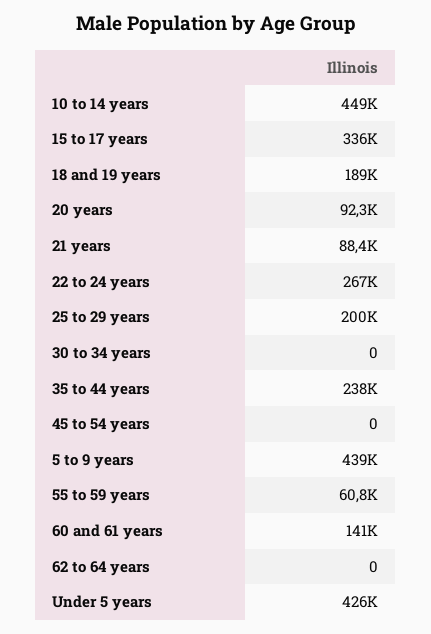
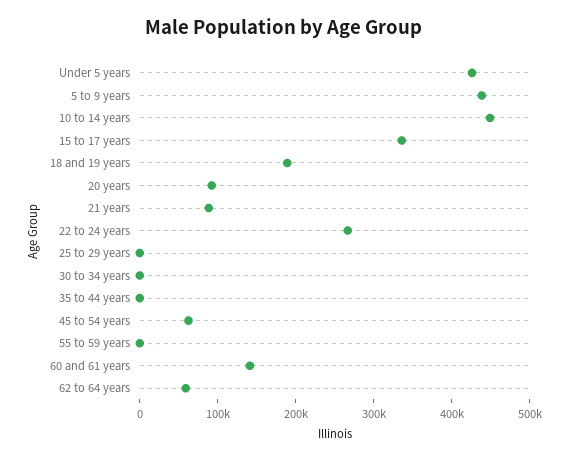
  {
    "10 to 14 years": 449000,
    "15 to 17 years": 336000,
    "18 and 19 years": 189000,
    "20 years": 92300,
    "21 years": 88400,
    "22 to 24 years": 267000,
-   "25 to 29 years": 200000,
+   "25 to 29 years": 0,
    "30 to 34 years": 0,
-   "35 to 44 years": 238000,
+   "35 to 44 years": 0,
-   "45 to 54 years": 0,
+   "45 to 54 years": 60000,
    "5 to 9 years": 439000,
-   "55 to 59 years": 60800,
+   "55 to 59 years": 0,
    "60 and 61 years": 141000,
-   "62 to 64 years": 0,
+   "62 to 64 years": 60000,
    "Under 5 years": 426000
  }

